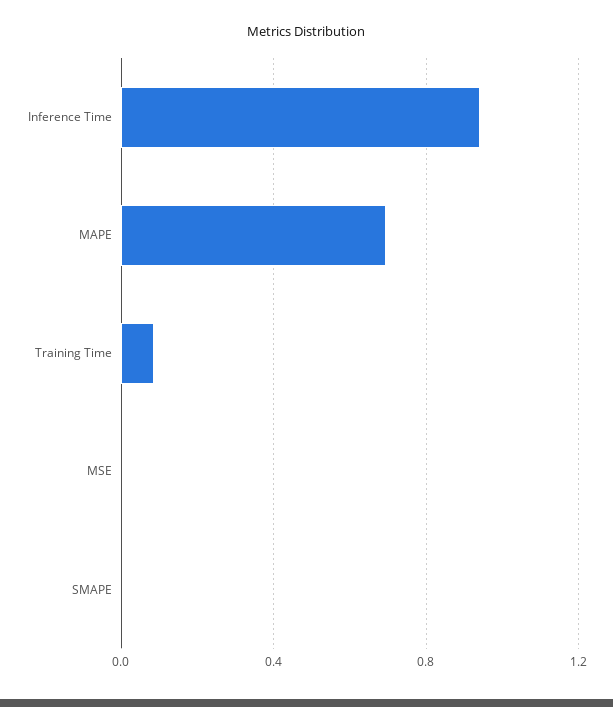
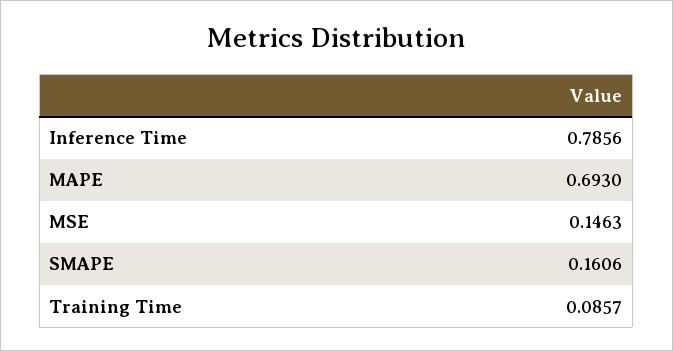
  {
-   "Inference Time": 0.95,
+   "Inference Time": 0.7856,
    "MAPE": 0.693,
    "Training Time": 0.0857,
-   "MSE": 0,
+   "MSE": 0.1463,
-   "SMAPE": 0
+   "SMAPE": 0.1606
  }

